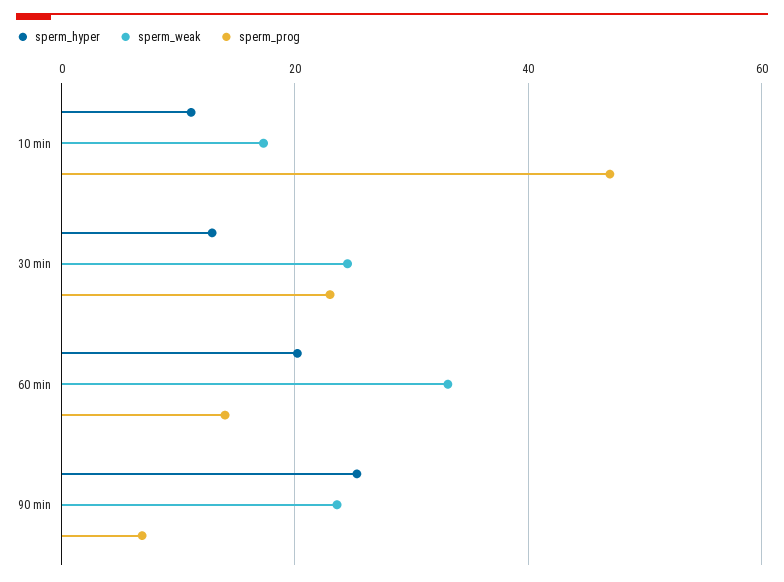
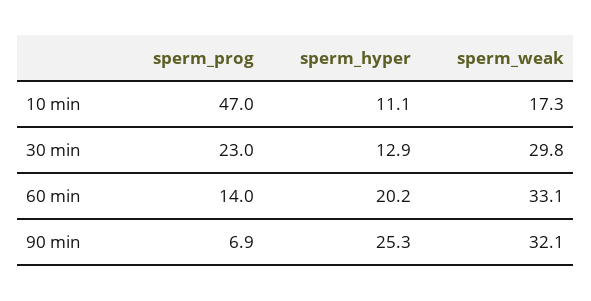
  {
    "sperm_hyper": {
      "10 min": 11.1,
      "30 min": 12.9,
      "60 min": 20.2,
      "90 min": 25.3
    },
    "sperm_weak": {
      "10 min": 17.3,
-     "30 min": 24,
+     "30 min": 29.8,
      "60 min": 33.1,
-     "90 min": 24
+     "90 min": 32.1
    },
    "sperm_prog": {
      "10 min": 47,
      "30 min": 23,
      "60 min": 14,
      "90 min": 6.9
    }
  }

